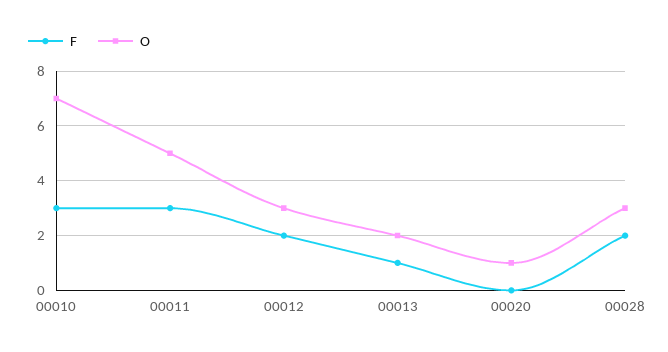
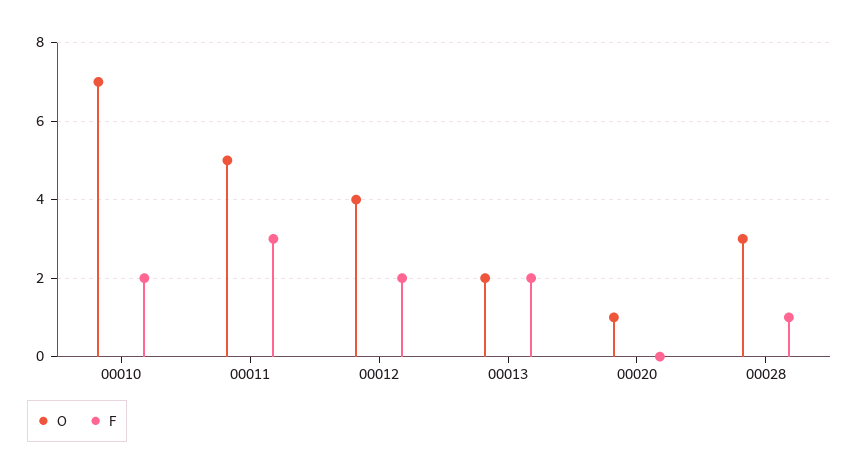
  {
    "F": {
-     "00010": 3,
+     "00010": 2,
      "00011": 3,
      "00012": 2,
-     "00013": 1,
+     "00013": 2,
      "00020": 0,
-     "00028": 2
+     "00028": 1
    },
    "O": {
      "00010": 7,
      "00011": 5,
-     "00012": 3,
+     "00012": 4,
      "00013": 2,
      "00020": 1,
      "00028": 3
    }
  }

